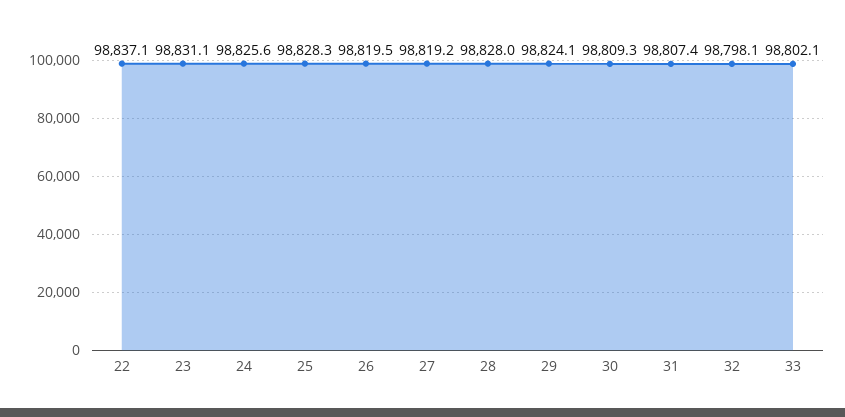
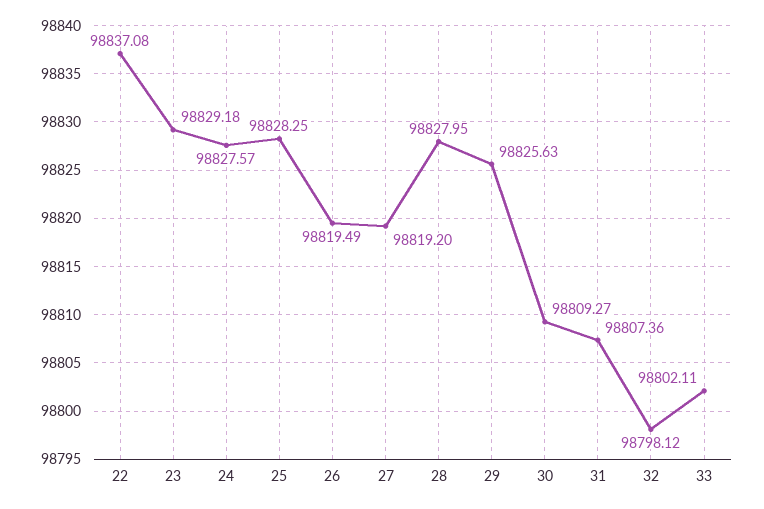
  {
    "22": 98837.08,
-   "23": 98831.1,
+   "23": 98829.18,
-   "24": 98825.6,
+   "24": 98827.57,
    "25": 98828.25,
    "26": 98819.49,
    "27": 98819.2,
    "28": 98827.95,
-   "29": 98824.1,
+   "29": 98825.63,
    "30": 98809.27,
    "31": 98807.36,
    "32": 98798.12,
    "33": 98802.11
  }

